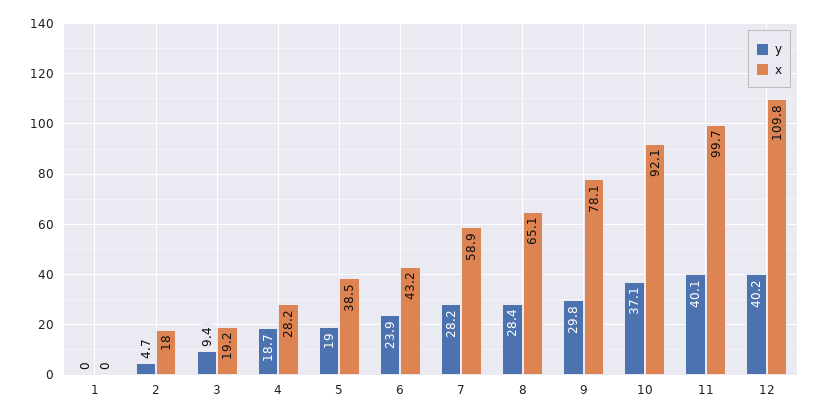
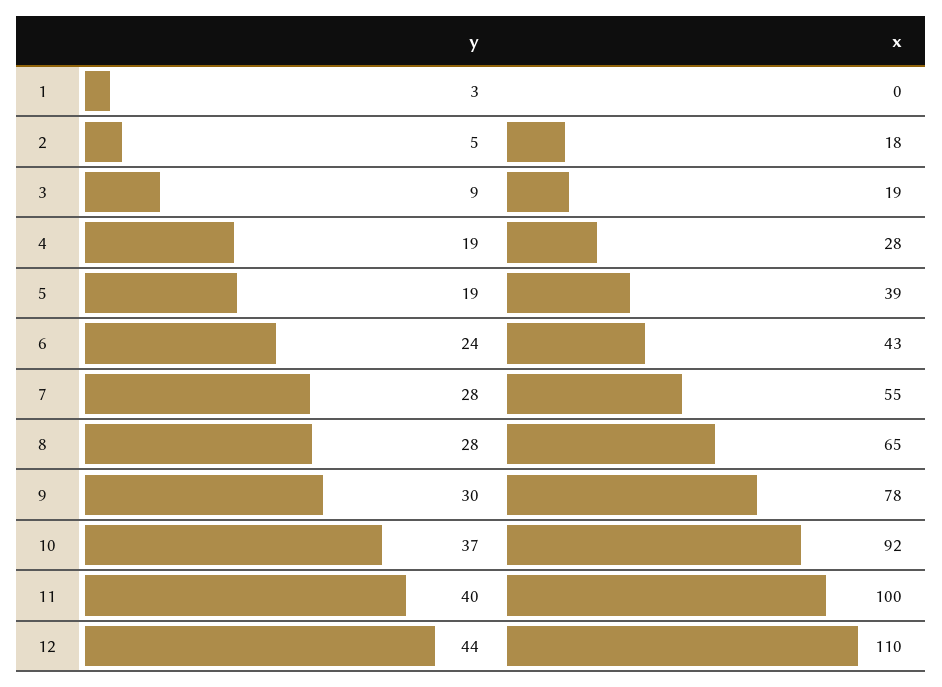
  {
    "y": {
-     "1": 0,
+     "1": 3,
      "2": 4.7,
      "3": 9.4,
      "4": 18.7,
      "5": 19,
      "6": 23.9,
      "7": 28.2,
      "8": 28.4,
      "9": 29.8,
      "10": 37.1,
      "11": 40.1,
-     "12": 40.2
+     "12": 44
    },
    "x": {
      "1": 0,
      "2": 18,
      "3": 19.2,
      "4": 28.2,
      "5": 38.5,
      "6": 43.2,
-     "7": 58.9,
+     "7": 55,
      "8": 65.1,
      "9": 78.1,
      "10": 92.1,
      "11": 99.7,
      "12": 109.8
    }
  }

